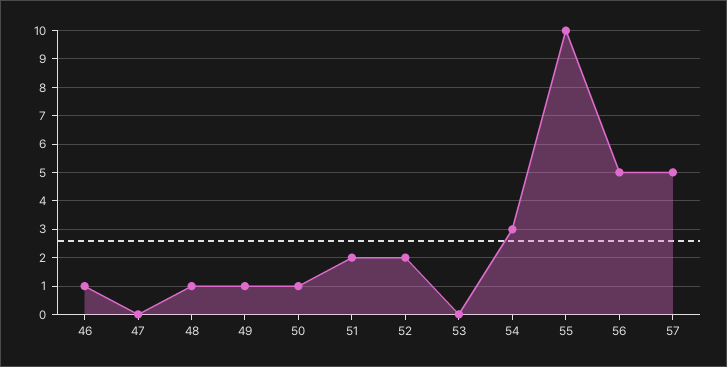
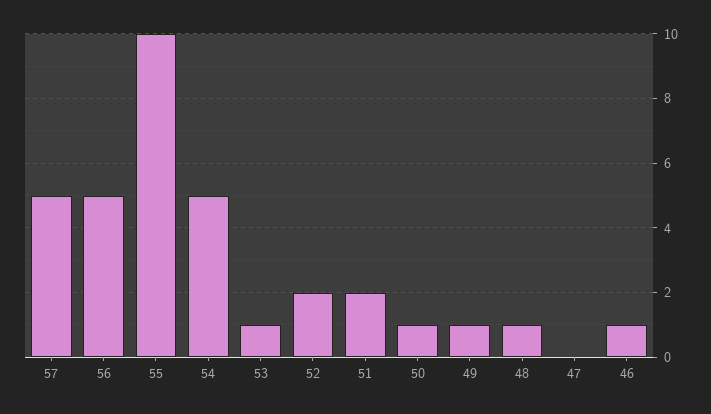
  {
    "46": 1,
    "47": 0,
    "48": 1,
    "49": 1,
    "50": 1,
    "51": 2,
    "52": 2,
-   "53": 0,
+   "53": 1,
-   "54": 3,
+   "54": 5,
    "55": 10,
    "56": 5,
    "57": 5
  }

